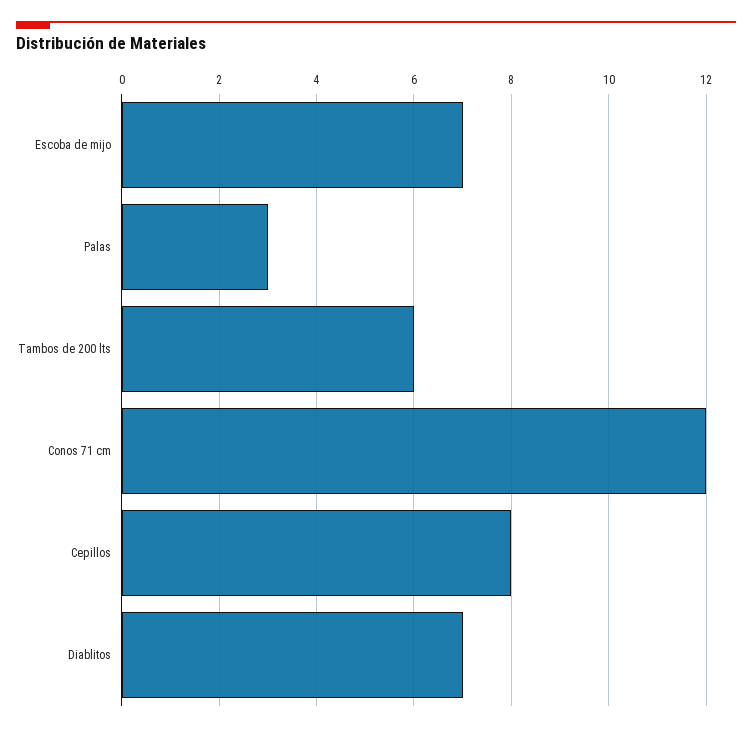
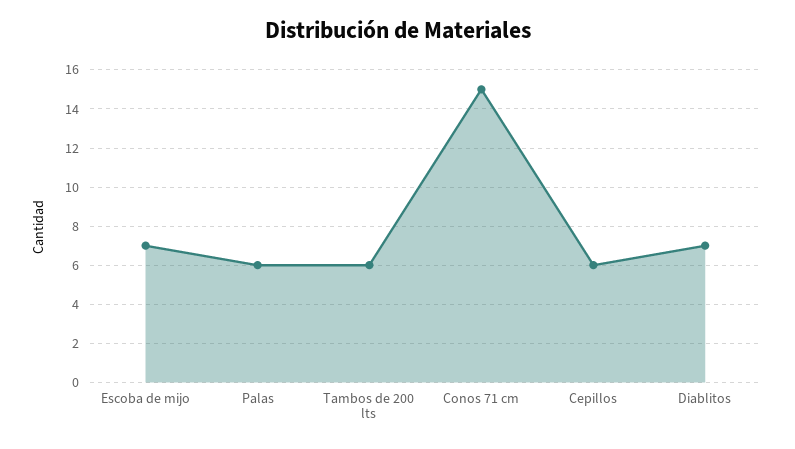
  {
    "Escoba de mijo": 7,
-   "Palas": 3,
+   "Palas": 6,
    "Tambos de 200 lts": 6,
-   "Conos 71 cm": 12,
+   "Conos 71 cm": 15,
-   "Cepillos": 8,
+   "Cepillos": 6,
    "Diablitos": 7
  }

